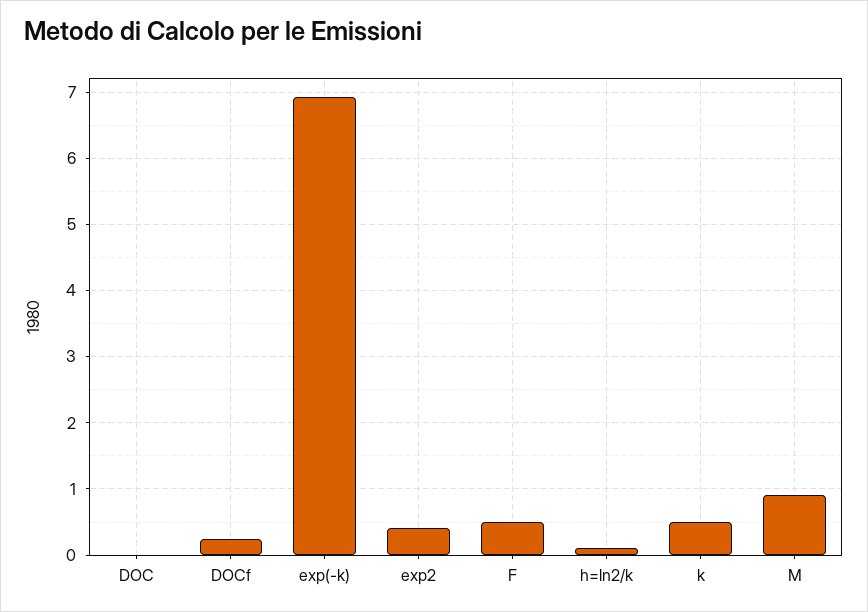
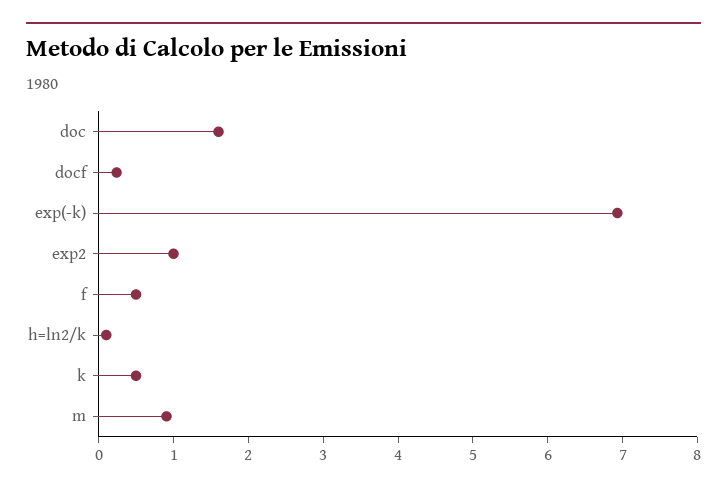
  {
-   "DOC": 0,
+   "DOC": 1.6,
    "DOCf": 0.2,
    "exp(-k)": 6.9,
-   "exp2": 0.4,
+   "exp2": 1,
    "F": 0.5,
    "h=ln2/k": 0.1,
    "k": 0.5,
    "M": 0.9
  }

